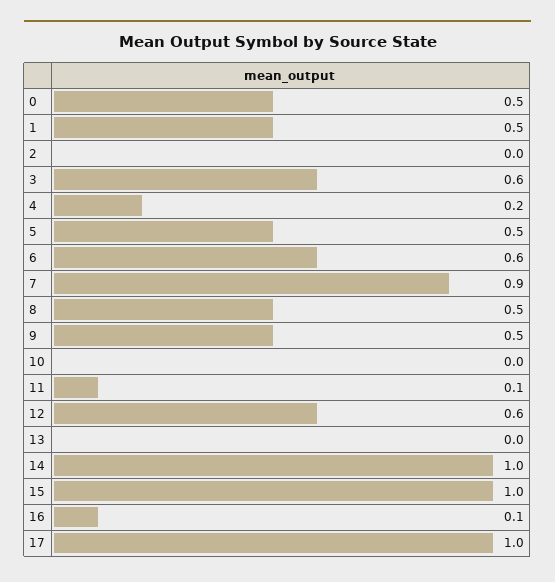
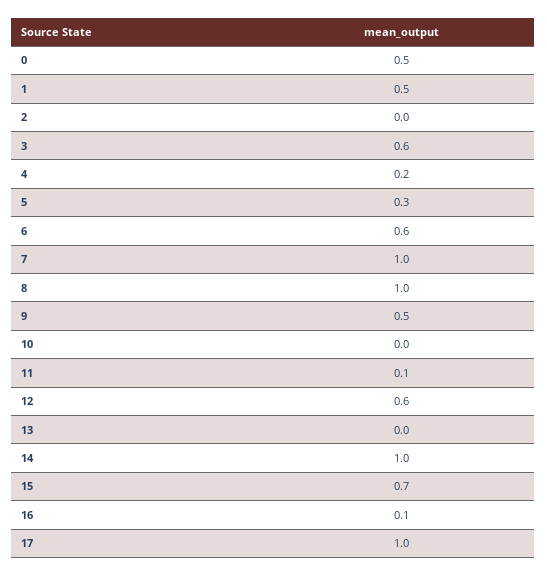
  {
    "0": 0.5,
    "1": 0.5,
    "2": 0,
    "3": 0.6,
    "4": 0.2,
-   "5": 0.5,
+   "5": 0.3,
    "6": 0.6,
-   "7": 0.9,
+   "7": 1,
-   "8": 0.5,
+   "8": 1,
    "9": 0.5,
    "10": 0,
    "11": 0.1,
    "12": 0.6,
    "13": 0,
    "14": 1,
-   "15": 1,
+   "15": 0.7,
    "16": 0.1,
    "17": 1
  }

